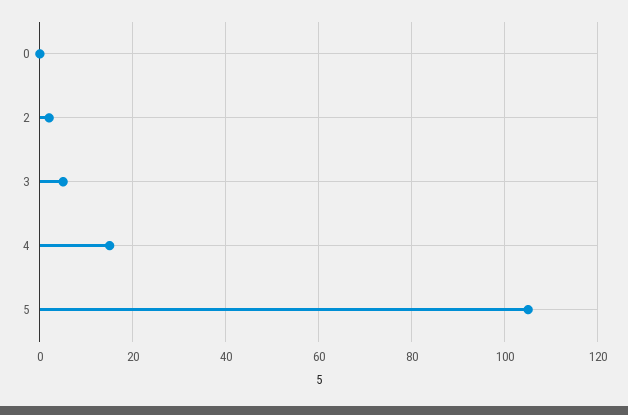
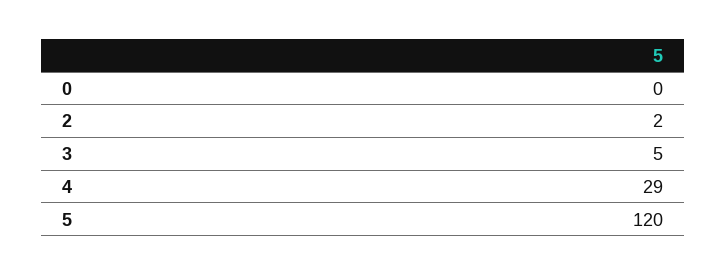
  {
    "0": 0,
    "2": 2,
    "3": 5,
-   "4": 15,
+   "4": 29,
-   "5": 105
+   "5": 120
  }

